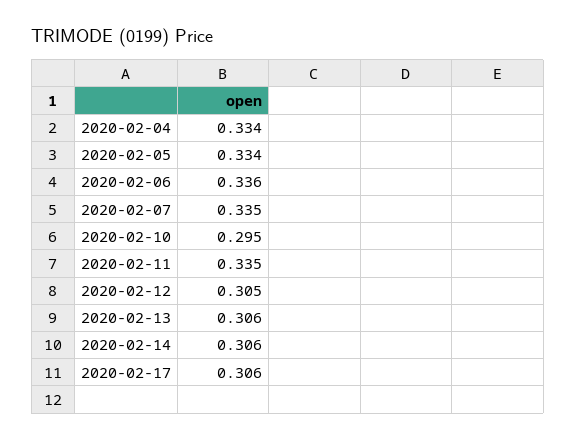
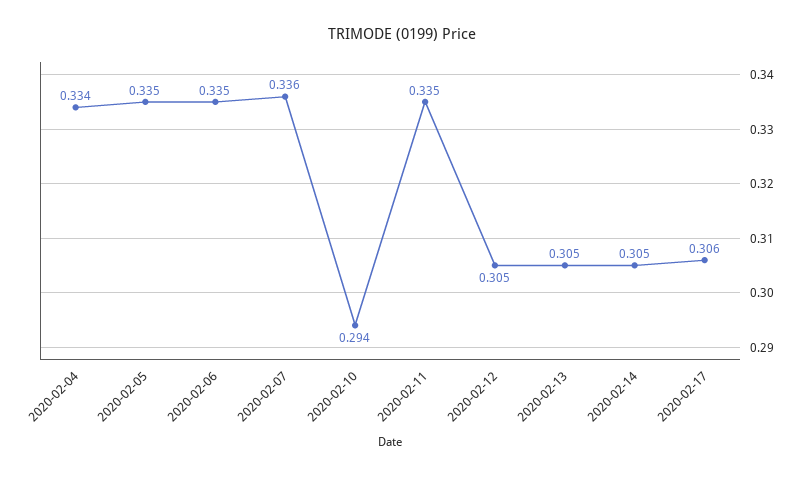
  {
    "2020-02-04": 0.334,
-   "2020-02-05": 0.334,
+   "2020-02-05": 0.335,
-   "2020-02-06": 0.336,
+   "2020-02-06": 0.335,
-   "2020-02-07": 0.335,
+   "2020-02-07": 0.336,
-   "2020-02-10": 0.295,
+   "2020-02-10": 0.294,
    "2020-02-11": 0.335,
    "2020-02-12": 0.305,
-   "2020-02-13": 0.306,
+   "2020-02-13": 0.305,
-   "2020-02-14": 0.306,
+   "2020-02-14": 0.305,
    "2020-02-17": 0.306
  }

